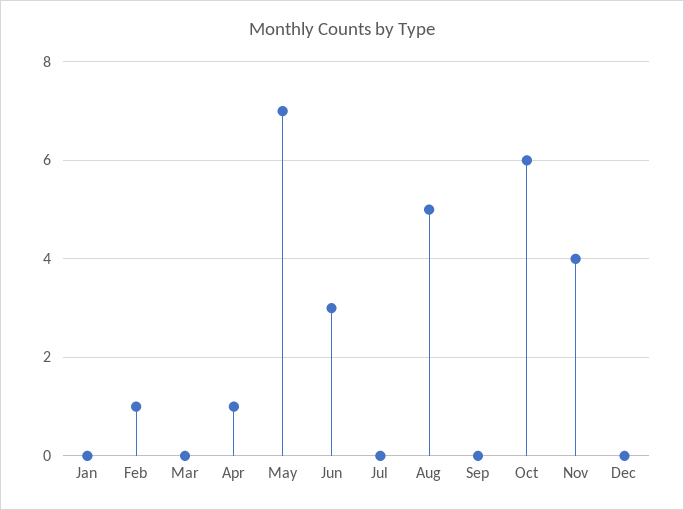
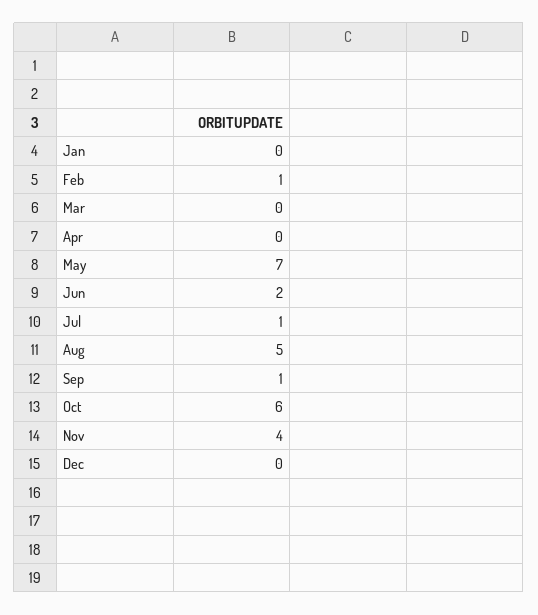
  {
    "Jan": 0,
    "Feb": 1,
    "Mar": 0,
-   "Apr": 1,
+   "Apr": 0,
    "May": 7,
-   "Jun": 3,
+   "Jun": 2,
-   "Jul": 0,
+   "Jul": 1,
    "Aug": 5,
-   "Sep": 0,
+   "Sep": 1,
    "Oct": 6,
    "Nov": 4,
    "Dec": 0
  }

